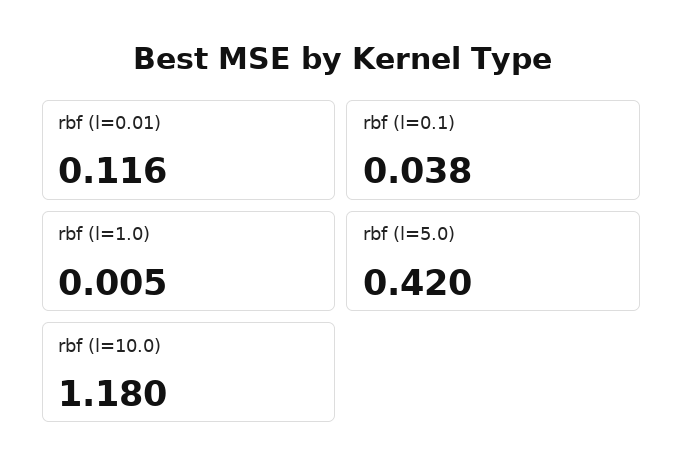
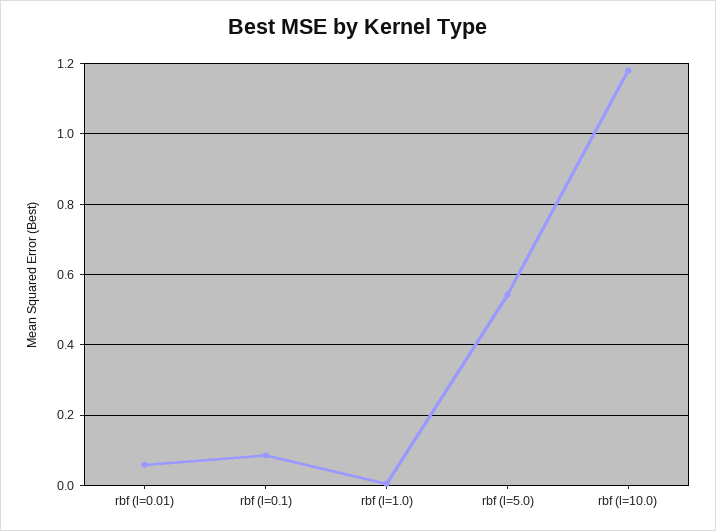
  {
-   "rbf (l=0.01)": 0.116,
+   "rbf (l=0.01)": 0.06,
-   "rbf (l=0.1)": 0.038,
+   "rbf (l=0.1)": 0.08,
    "rbf (l=1.0)": 0.005,
-   "rbf (l=5.0)": 0.42,
+   "rbf (l=5.0)": 0.54,
    "rbf (l=10.0)": 1.18
  }

